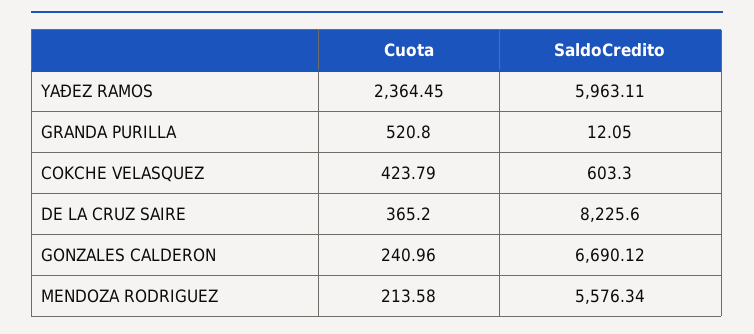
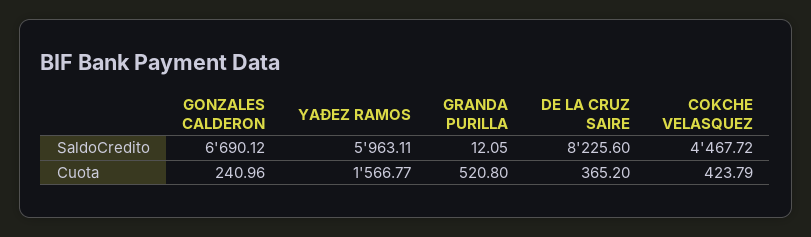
  {
    "Cuota": {
-     "YAÐEZ RAMOS": 2364.45,
+     "YAÐEZ RAMOS": 1566.77,
      "GRANDA PURILLA": 520.8,
      "COKCHE VELASQUEZ": 423.79,
      "DE LA CRUZ SAIRE": 365.2,
-     "GONZALES CALDERON": 240.96,
+     "GONZALES CALDERON": 240.96
-     "MENDOZA RODRIGUEZ": 213.58
    },
    "SaldoCredito": {
      "YAÐEZ RAMOS": 5963.11,
      "GRANDA PURILLA": 12.05,
-     "COKCHE VELASQUEZ": 603.3,
+     "COKCHE VELASQUEZ": 4467.72,
      "DE LA CRUZ SAIRE": 8225.6,
-     "GONZALES CALDERON": 6690.12,
+     "GONZALES CALDERON": 6690.12
-     "MENDOZA RODRIGUEZ": 5576.34
    }
  }

